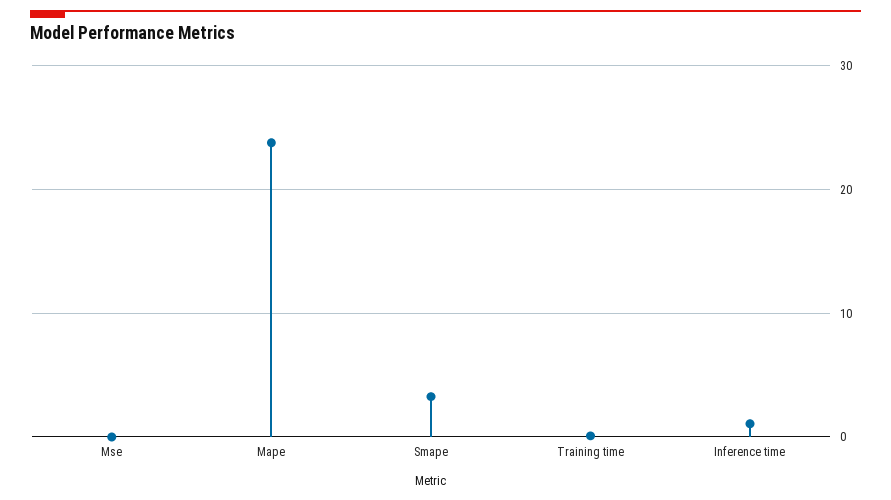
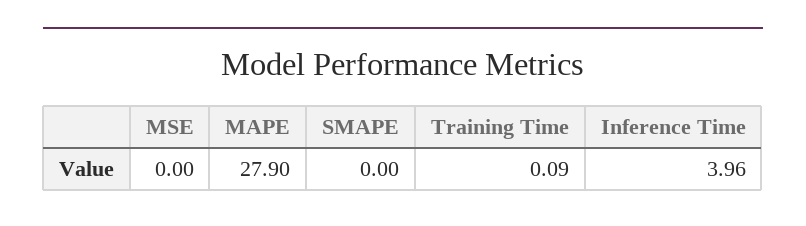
  {
    "Mse": 0,
-   "Mape": 24,
+   "Mape": 27.9,
-   "Smape": 3,
+   "Smape": 0,
    "Training time": 0.09,
-   "Inference time": 1
+   "Inference time": 3.96
  }

